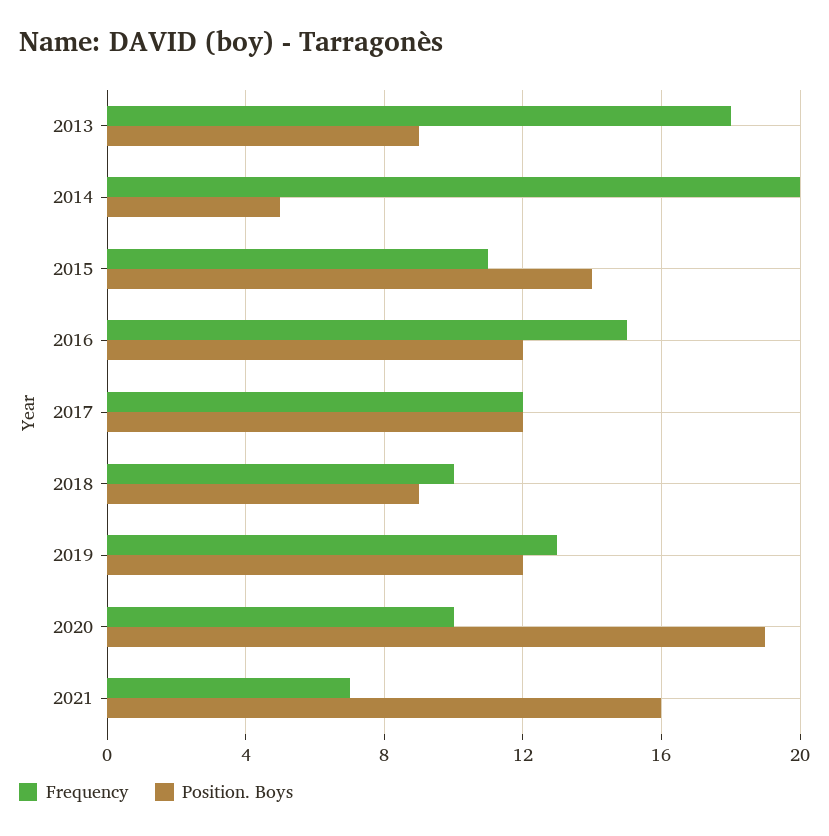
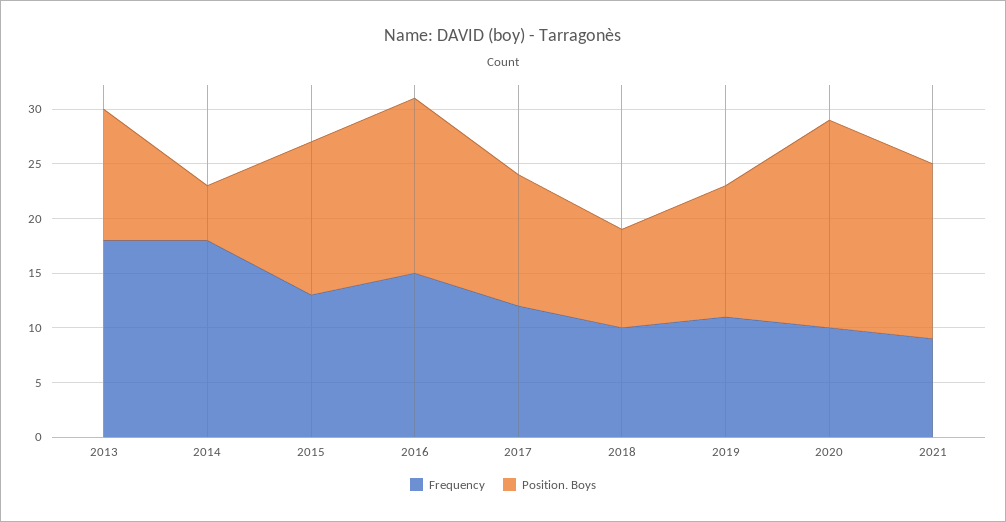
  {
    "Frequency": {
      "2013": 18,
-     "2014": 20,
+     "2014": 18,
-     "2015": 11,
+     "2015": 13,
      "2016": 15,
      "2017": 12,
      "2018": 10,
-     "2019": 13,
+     "2019": 11,
      "2020": 10,
-     "2021": 7
+     "2021": 9
    },
    "Position. Boys": {
-     "2013": 9,
+     "2013": 12,
      "2014": 5,
      "2015": 14,
-     "2016": 12,
+     "2016": 16,
      "2017": 12,
      "2018": 9,
      "2019": 12,
      "2020": 19,
      "2021": 16
    }
  }

